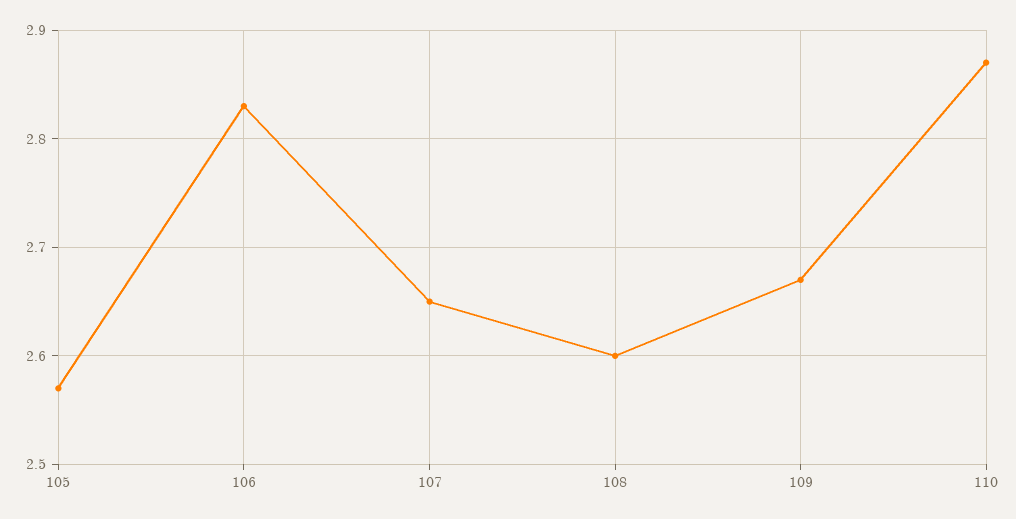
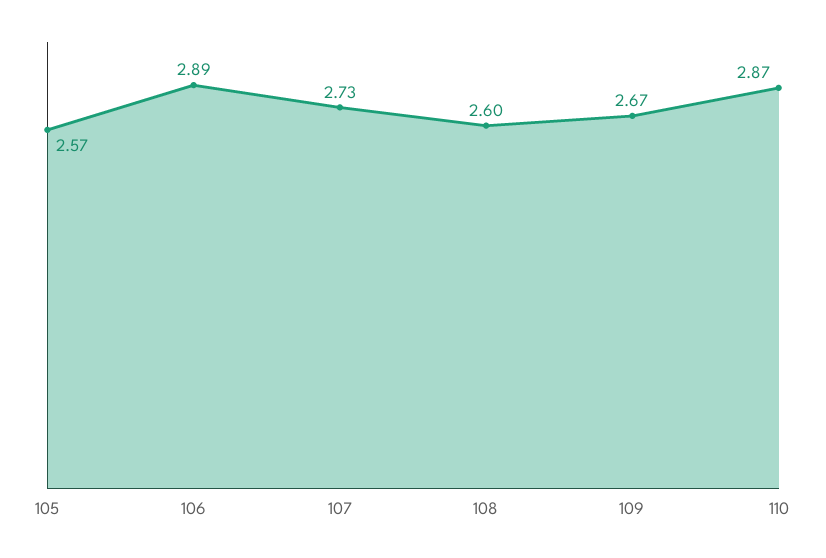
  {
    "105": 2.57,
-   "106": 2.83,
+   "106": 2.89,
-   "107": 2.65,
+   "107": 2.73,
    "108": 2.6,
    "109": 2.67,
    "110": 2.87
  }

